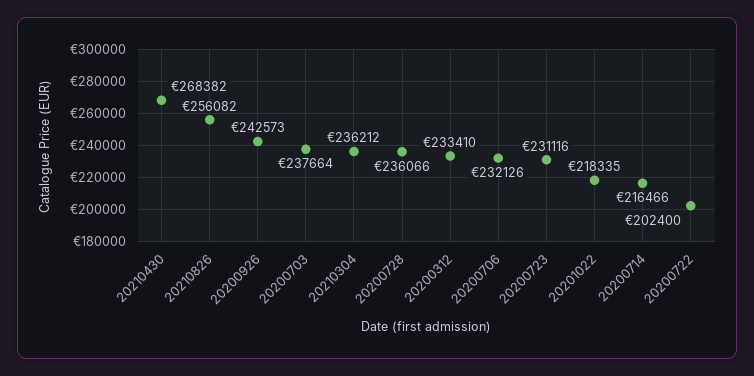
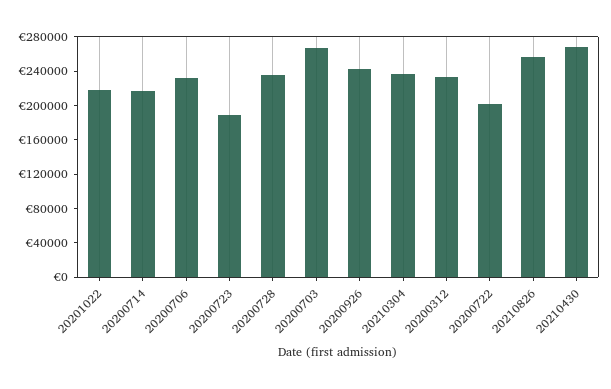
  {
    "20210430": 268382,
    "20210826": 256082,
    "20200926": 242573,
-   "20200703": 237664,
+   "20200703": 270000,
    "20210304": 236212,
    "20200728": 236066,
    "20200312": 233410,
    "20200706": 232126,
-   "20200723": 231116,
+   "20200723": 190000,
    "20201022": 218335,
    "20200714": 216466,
    "20200722": 202400
  }

